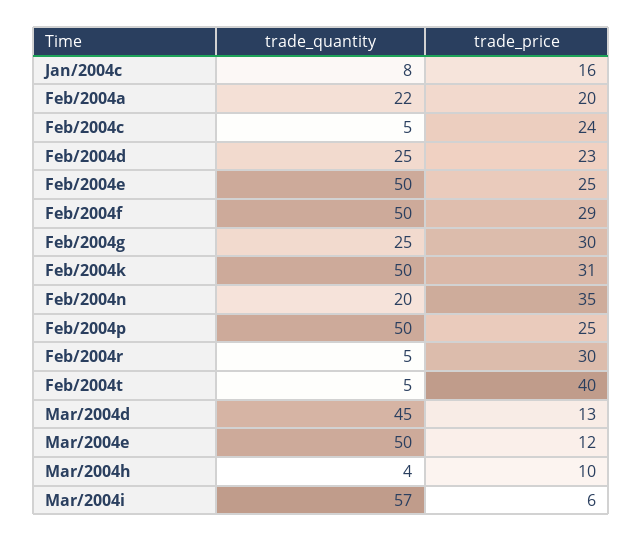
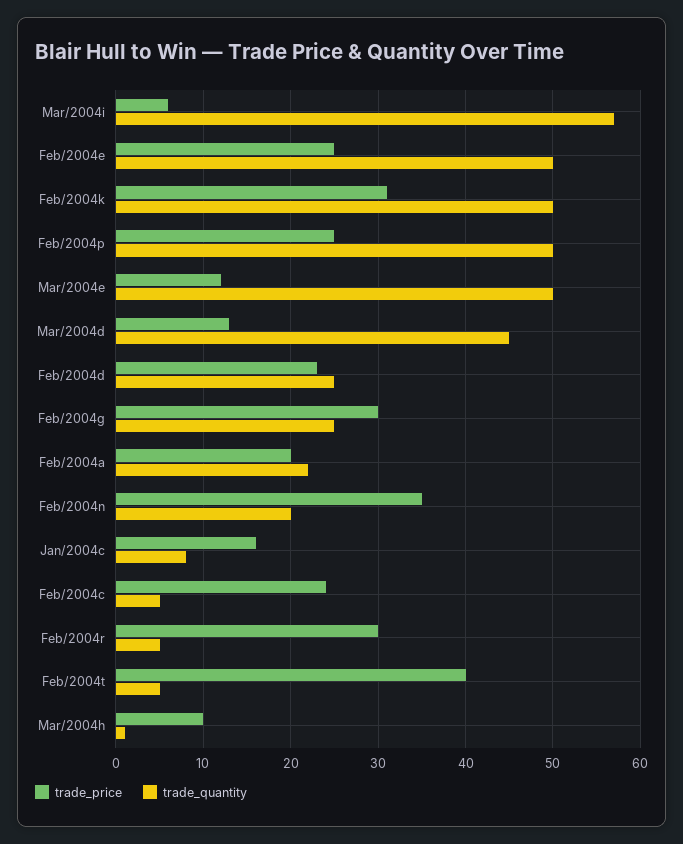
  {
    "trade_quantity": {
      "Jan/2004c": 8,
      "Feb/2004a": 22,
      "Feb/2004c": 5,
      "Feb/2004d": 25,
      "Feb/2004e": 50,
-     "Feb/2004f": 50,
      "Feb/2004g": 25,
      "Feb/2004k": 50,
      "Feb/2004n": 20,
      "Feb/2004p": 50,
      "Feb/2004r": 5,
      "Feb/2004t": 5,
      "Mar/2004d": 45,
      "Mar/2004e": 50,
-     "Mar/2004h": 4,
+     "Mar/2004h": 1,
      "Mar/2004i": 57
    },
    "trade_price": {
      "Jan/2004c": 16,
      "Feb/2004a": 20,
      "Feb/2004c": 24,
      "Feb/2004d": 23,
      "Feb/2004e": 25,
-     "Feb/2004f": 29,
      "Feb/2004g": 30,
      "Feb/2004k": 31,
      "Feb/2004n": 35,
      "Feb/2004p": 25,
      "Feb/2004r": 30,
      "Feb/2004t": 40,
      "Mar/2004d": 13,
      "Mar/2004e": 12,
      "Mar/2004h": 10,
      "Mar/2004i": 6
    }
  }

